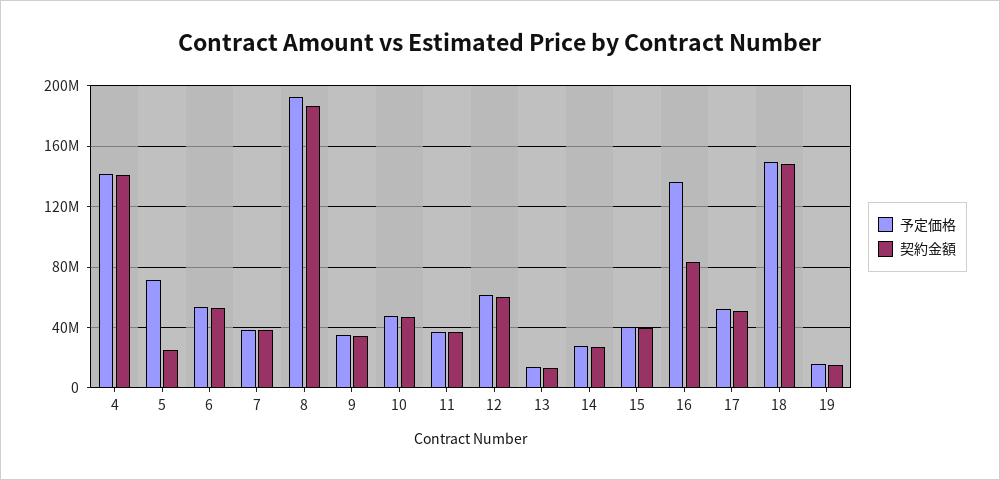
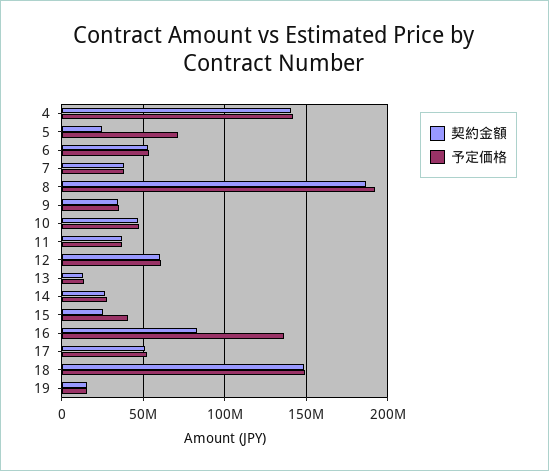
  {
    "予定価格": {
      "4": 140000000,
      "5": 70000000,
      "6": 55000000,
      "7": 40000000,
      "8": 190000000,
      "9": 35000000,
      "10": 50000000,
      "11": 35000000,
      "12": 60000000,
      "13": 15000000,
      "14": 30000000,
      "15": 40000000,
      "16": 135000000,
      "17": 50000000,
      "18": 150000000,
      "19": 15000000
    },
    "契約金額": {
      "4": 140000000,
      "5": 25000000,
      "6": 55000000,
      "7": 40000000,
      "8": 185000000,
      "9": 35000000,
      "10": 45000000,
      "11": 35000000,
      "12": 60000000,
      "13": 15000000,
      "14": 25000000,
-     "15": 40000000,
+     "15": 25000000,
      "16": 85000000,
      "17": 50000000,
      "18": 150000000,
      "19": 15000000
    }
  }

